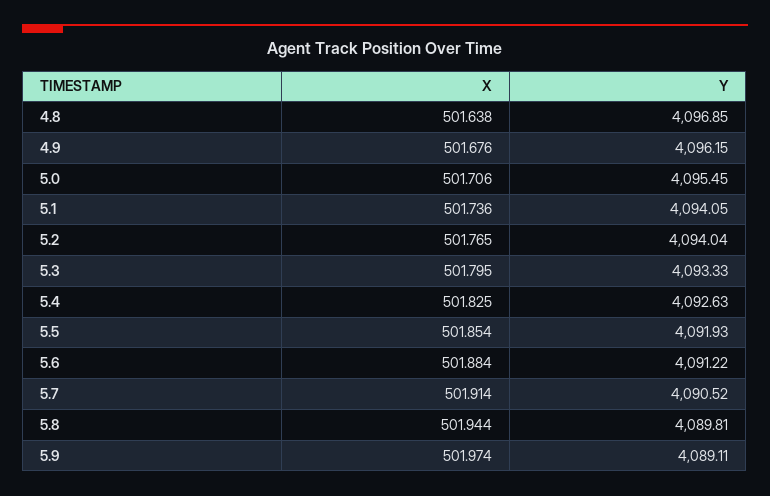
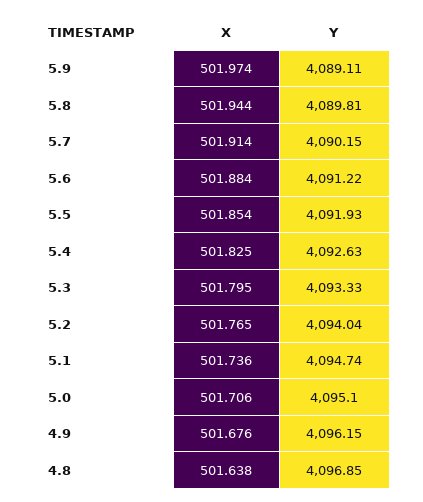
  {
    "X": {
      "4.8": 501.638,
      "4.9": 501.676,
      "5.0": 501.706,
      "5.1": 501.736,
      "5.2": 501.765,
      "5.3": 501.795,
      "5.4": 501.825,
      "5.5": 501.854,
      "5.6": 501.884,
      "5.7": 501.914,
      "5.8": 501.944,
      "5.9": 501.974
    },
    "Y": {
      "4.8": 4096.85,
      "4.9": 4096.15,
-     "5.0": 4095.45,
+     "5.0": 4095.1,
-     "5.1": 4094.05,
+     "5.1": 4094.74,
      "5.2": 4094.04,
      "5.3": 4093.33,
      "5.4": 4092.63,
      "5.5": 4091.93,
      "5.6": 4091.22,
-     "5.7": 4090.52,
+     "5.7": 4090.15,
      "5.8": 4089.81,
      "5.9": 4089.11
    }
  }

